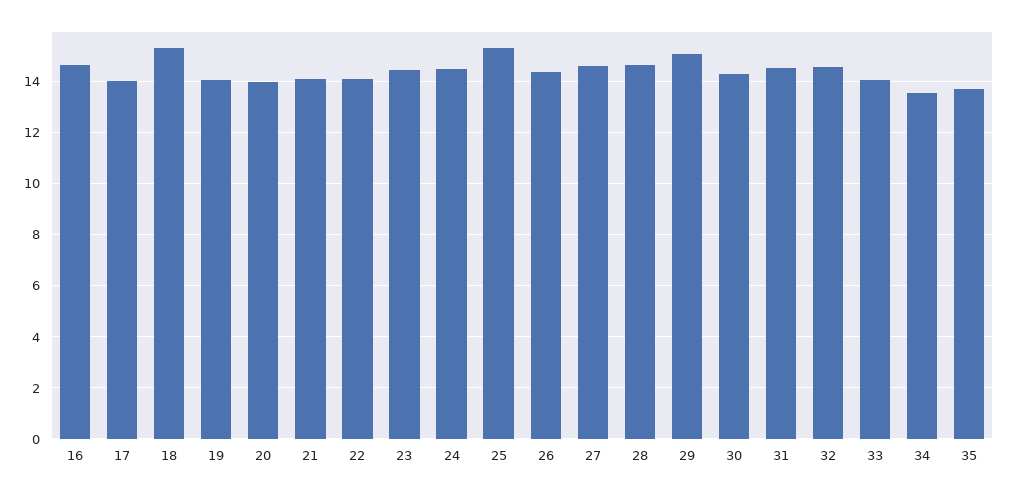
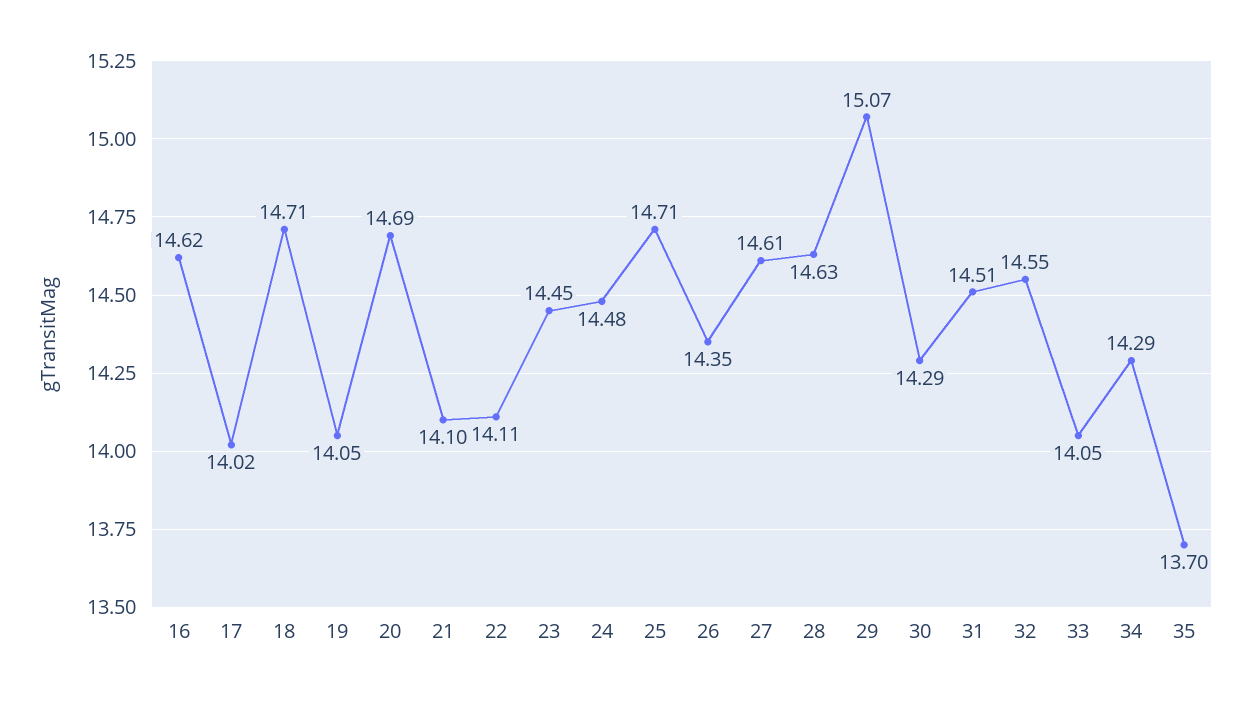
  {
    "16": 14.62,
    "17": 14.02,
-   "18": 15.25,
+   "18": 14.71,
    "19": 14.05,
-   "20": 14,
+   "20": 14.69,
    "21": 14.1,
    "22": 14.11,
    "23": 14.45,
    "24": 14.48,
-   "25": 15.25,
+   "25": 14.71,
    "26": 14.35,
    "27": 14.61,
    "28": 14.63,
    "29": 15.07,
    "30": 14.29,
    "31": 14.51,
    "32": 14.55,
    "33": 14.05,
-   "34": 13.5,
+   "34": 14.29,
    "35": 13.7
  }

